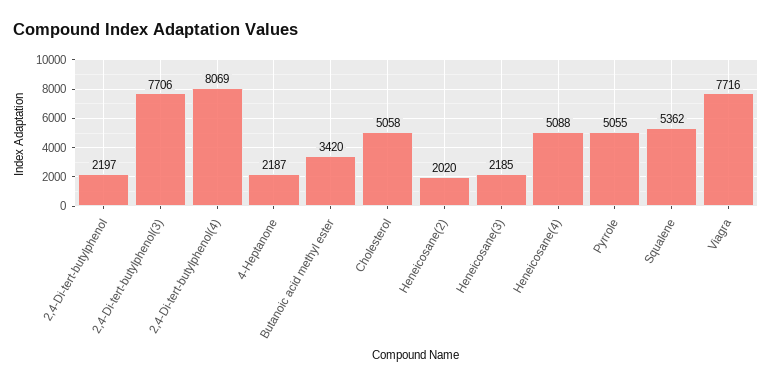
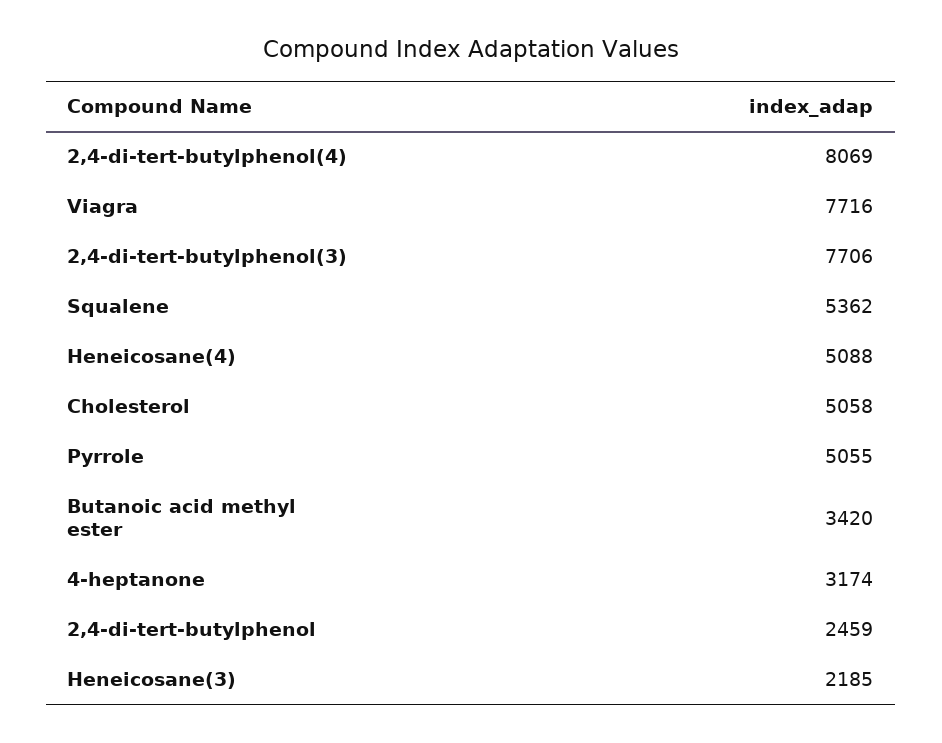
  {
-   "2,4-Di-tert-butylphenol": 2197,
+   "2,4-Di-tert-butylphenol": 2459,
    "2,4-Di-tert-butylphenol(3)": 7706,
    "2,4-Di-tert-butylphenol(4)": 8069,
-   "4-Heptanone": 2187,
+   "4-Heptanone": 3174,
    "Butanoic acid methyl ester": 3420,
    "Cholesterol": 5058,
-   "Heneicosane(2)": 2020,
    "Heneicosane(3)": 2185,
    "Heneicosane(4)": 5088,
    "Pyrrole": 5055,
    "Squalene": 5362,
    "Viagra": 7716
  }

